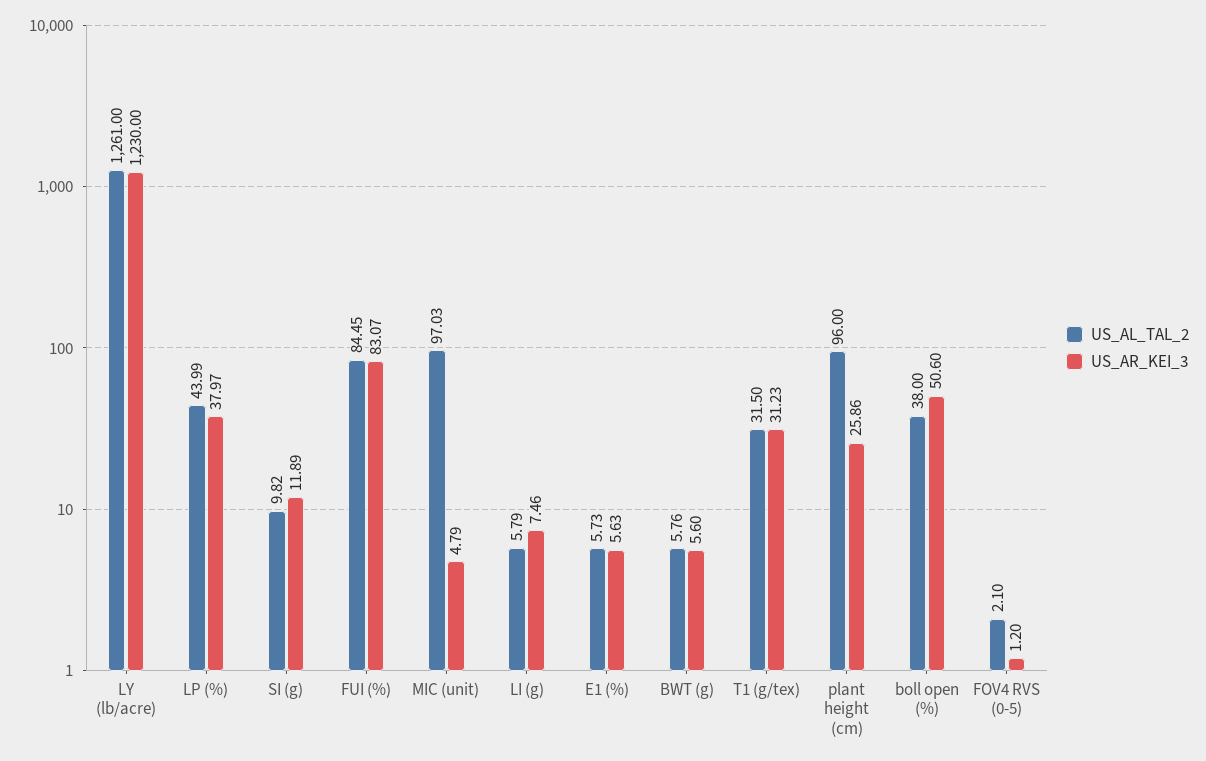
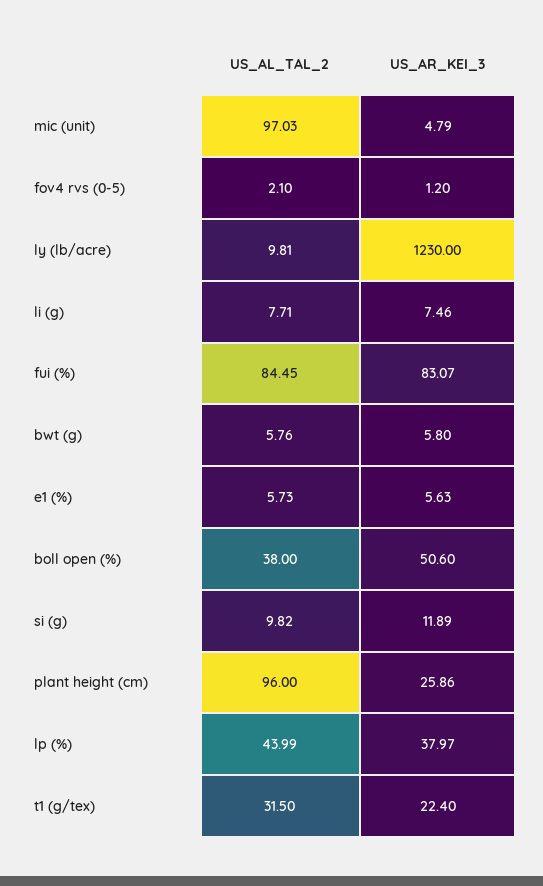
  {
    "US_AL_TAL_2": {
-     "LY (lb/acre)": 1261,
+     "LY (lb/acre)": 9.81,
      "LP (%)": 43.99,
      "SI (g)": 9.82,
      "FUI (%)": 84.45,
      "MIC (unit)": 97.03,
-     "LI (g)": 5.79,
+     "LI (g)": 7.71,
      "E1 (%)": 5.73,
      "BWT (g)": 5.76,
      "T1 (g/tex)": 31.5,
      "plant height (cm)": 96,
      "boll open (%)": 38,
      "FOV4 RVS (0-5)": 2.1
    },
    "US_AR_KEI_3": {
      "LY (lb/acre)": 1230,
      "LP (%)": 37.97,
      "SI (g)": 11.89,
      "FUI (%)": 83.07,
      "MIC (unit)": 4.79,
      "LI (g)": 7.46,
      "E1 (%)": 5.63,
-     "BWT (g)": 5.6,
+     "BWT (g)": 5.8,
-     "T1 (g/tex)": 31.23,
+     "T1 (g/tex)": 22.4,
      "plant height (cm)": 25.86,
      "boll open (%)": 50.6,
      "FOV4 RVS (0-5)": 1.2
    }
  }

